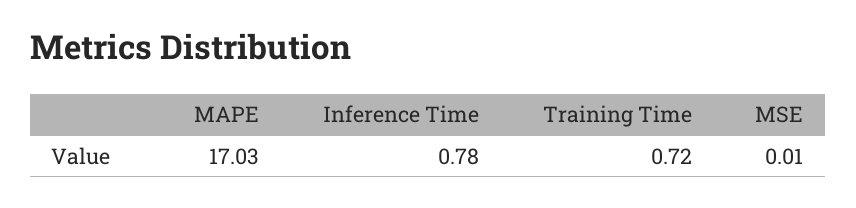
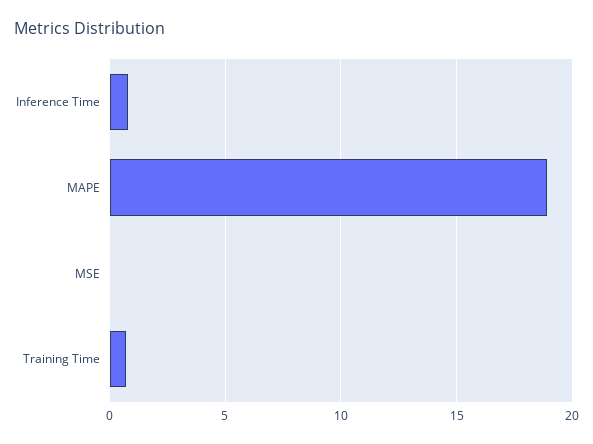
  {
-   "MAPE": 17.03,
+   "MAPE": 19,
    "Inference Time": 0.78,
    "Training Time": 0.72,
    "MSE": 0.01
  }

